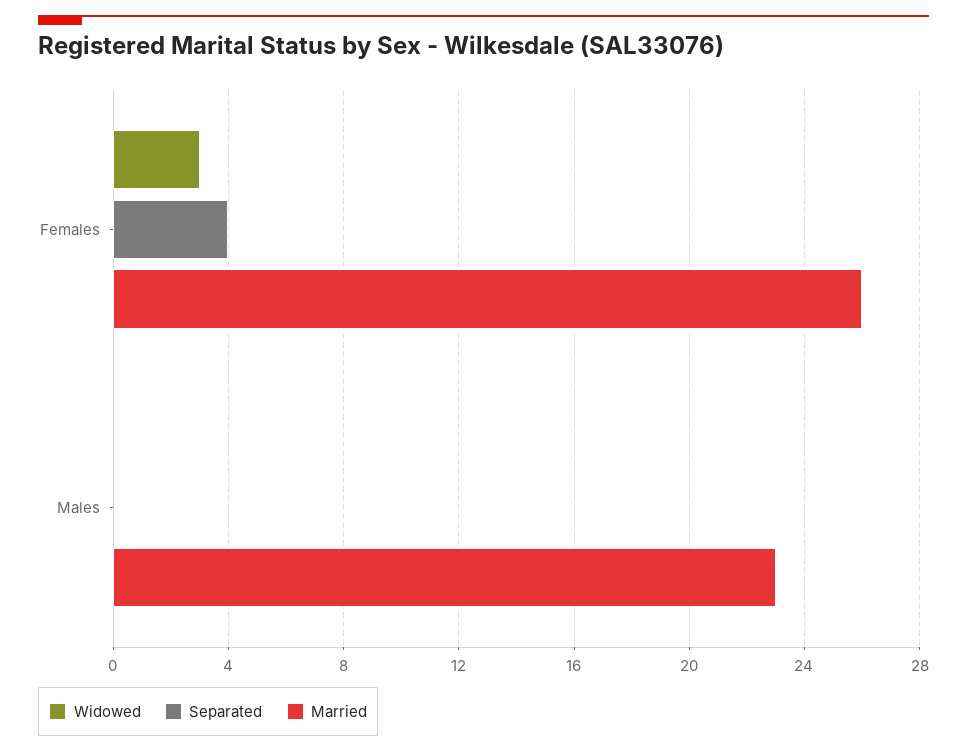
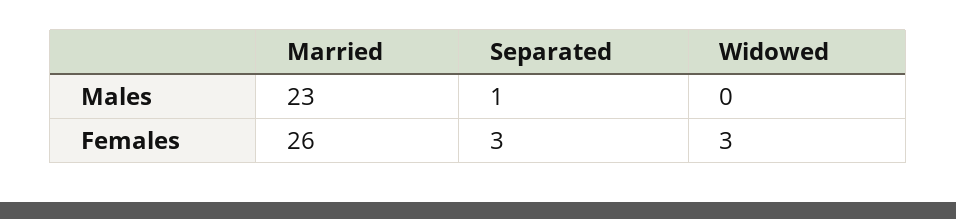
  {
    "Widowed": {
      "Females": 3,
      "Males": 0
    },
    "Separated": {
-     "Females": 4,
+     "Females": 3,
-     "Males": 0
+     "Males": 1
    },
    "Married": {
      "Females": 26,
      "Males": 23
    }
  }

